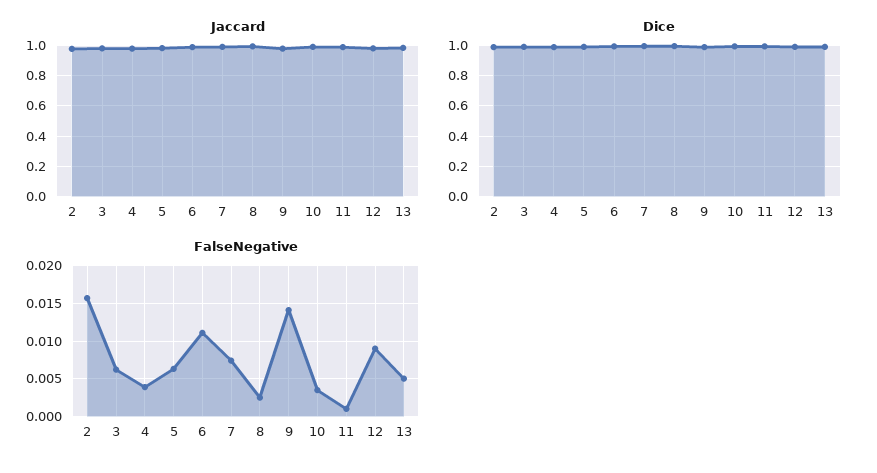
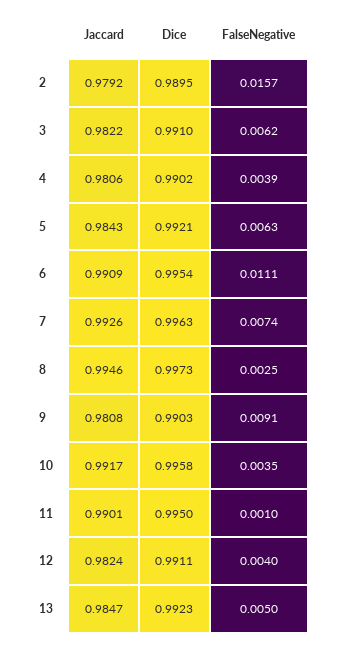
  {
    "Jaccard": {
      "2": 0.9792,
      "3": 0.9822,
      "4": 0.9806,
      "5": 0.9843,
      "6": 0.9909,
      "7": 0.9926,
      "8": 0.9946,
      "9": 0.9808,
      "10": 0.9917,
      "11": 0.9901,
      "12": 0.9824,
      "13": 0.9847
    },
    "Dice": {
      "2": 0.9895,
      "3": 0.991,
      "4": 0.9902,
      "5": 0.9921,
      "6": 0.9954,
      "7": 0.9963,
      "8": 0.9973,
      "9": 0.9903,
      "10": 0.9958,
      "11": 0.995,
      "12": 0.9911,
      "13": 0.9923
    },
    "FalseNegative": {
      "2": 0.0157,
      "3": 0.0062,
      "4": 0.0039,
      "5": 0.0063,
      "6": 0.0111,
      "7": 0.0074,
      "8": 0.0025,
-     "9": 0.014,
+     "9": 0.0091,
      "10": 0.0035,
      "11": 0.001,
-     "12": 0.009,
+     "12": 0.004,
      "13": 0.005
    }
  }

